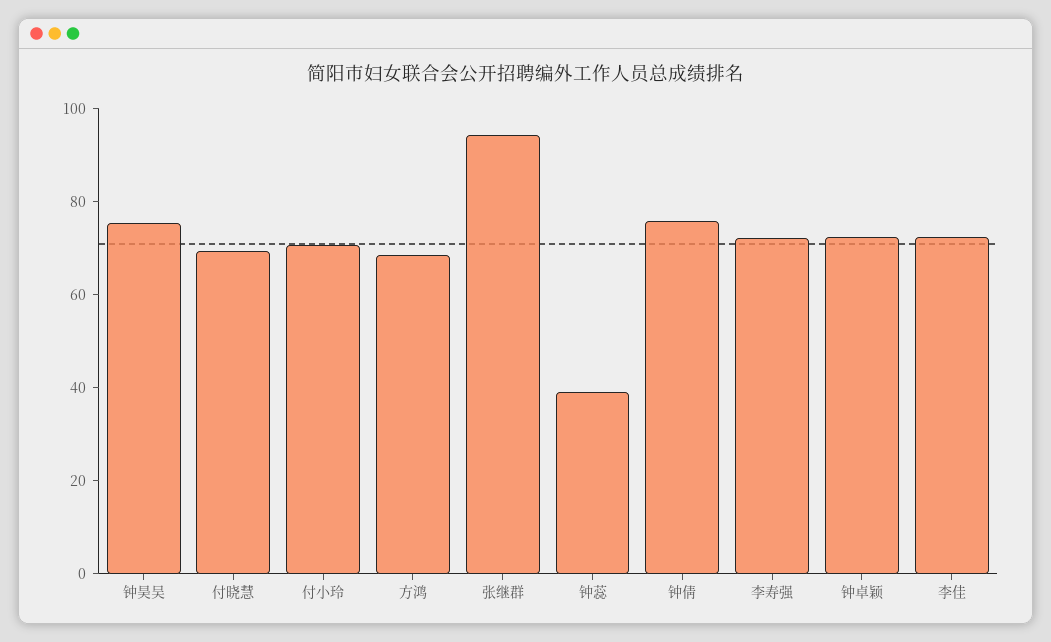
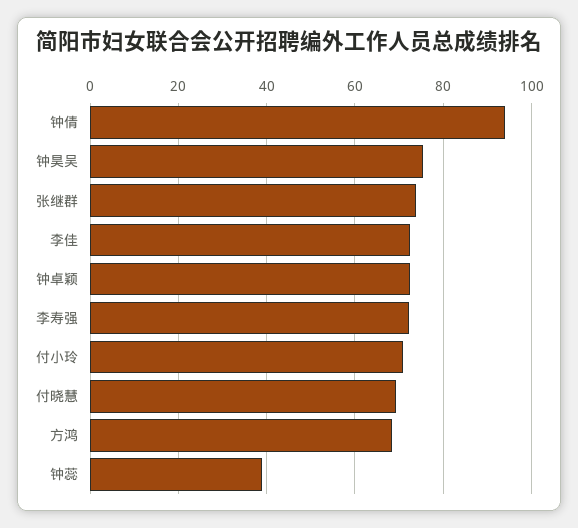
  {
    "钟昊吴": 76,
    "付晓慧": 70,
    "付小玲": 70,
    "方鸿": 68,
-   "张继群": 95,
+   "张继群": 74,
    "钟蕊": 40,
-   "钟倩": 75,
+   "钟倩": 94,
    "李寿强": 72,
    "钟卓颖": 72,
    "李佳": 72
  }

